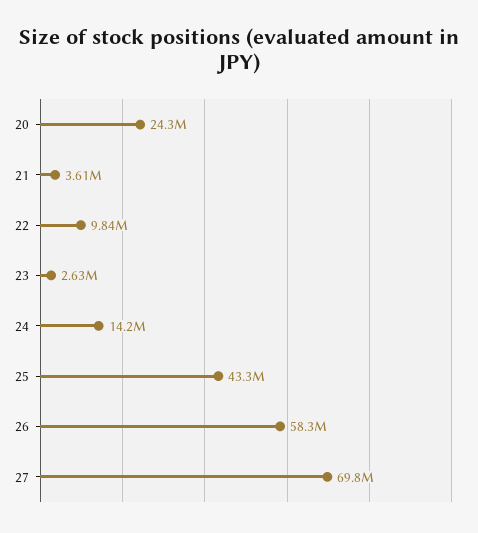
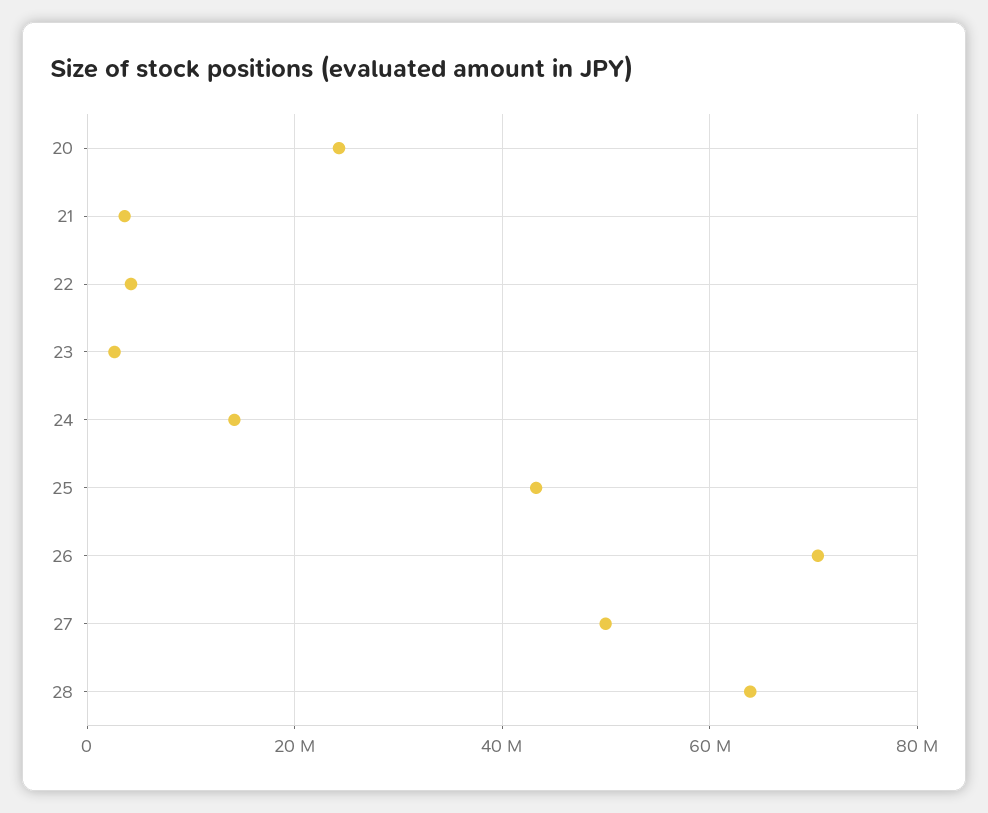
  {
    "20": 24300000,
    "21": 3610000,
-   "22": 9840000,
+   "22": 4000000,
    "23": 2630000,
    "24": 14200000,
    "25": 43300000,
-   "26": 58300000,
+   "26": 70000000,
-   "27": 69800000
+   "27": 50000000,
+   "28": 64000000
  }

